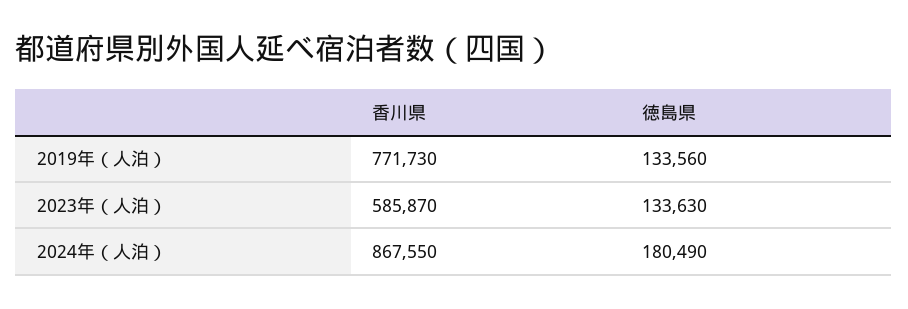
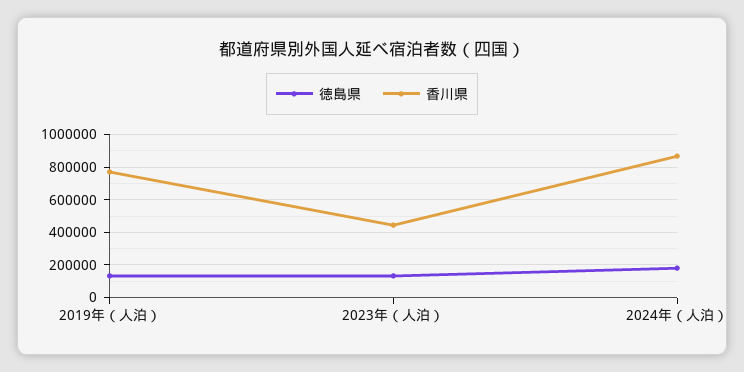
  {
    "香川県": {
      "2019年（人泊）": 771730,
-     "2023年（人泊）": 585870,
+     "2023年（人泊）": 450000,
      "2024年（人泊）": 867550
    },
    "徳島県": {
      "2019年（人泊）": 133560,
      "2023年（人泊）": 133630,
      "2024年（人泊）": 180490
    }
  }

